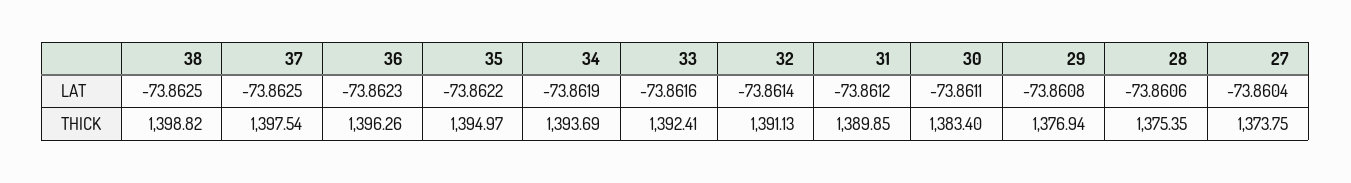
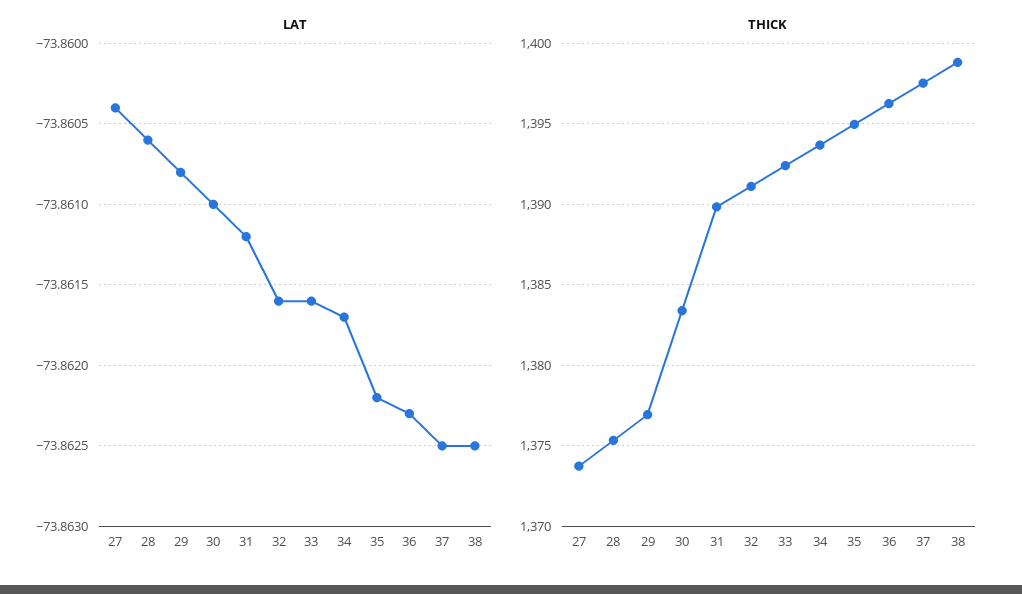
  {
    "LAT": {
      "38": -73.8625,
      "37": -73.8625,
      "36": -73.8623,
      "35": -73.8622,
-     "34": -73.8619,
+     "34": -73.8617,
      "33": -73.8616,
-     "32": -73.8614,
+     "32": -73.8616,
      "31": -73.8612,
-     "30": -73.8611,
+     "30": -73.861,
      "29": -73.8608,
      "28": -73.8606,
      "27": -73.8604
    },
    "THICK": {
      "38": 1398.82,
      "37": 1397.54,
      "36": 1396.26,
      "35": 1394.97,
      "34": 1393.69,
      "33": 1392.41,
      "32": 1391.13,
      "31": 1389.85,
      "30": 1383.4,
      "29": 1376.94,
      "28": 1375.35,
      "27": 1373.75
    }
  }

